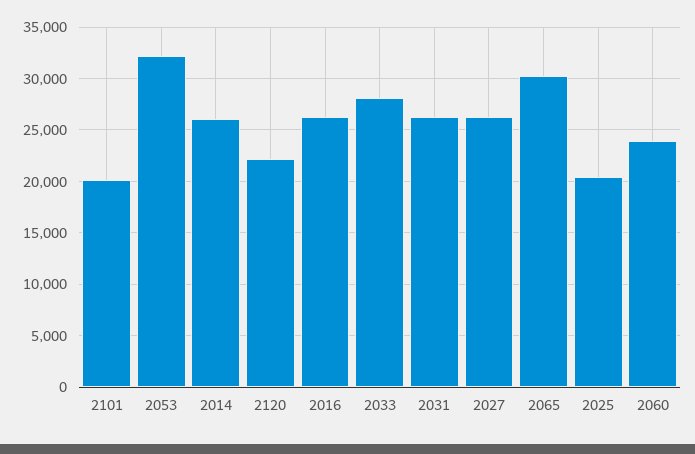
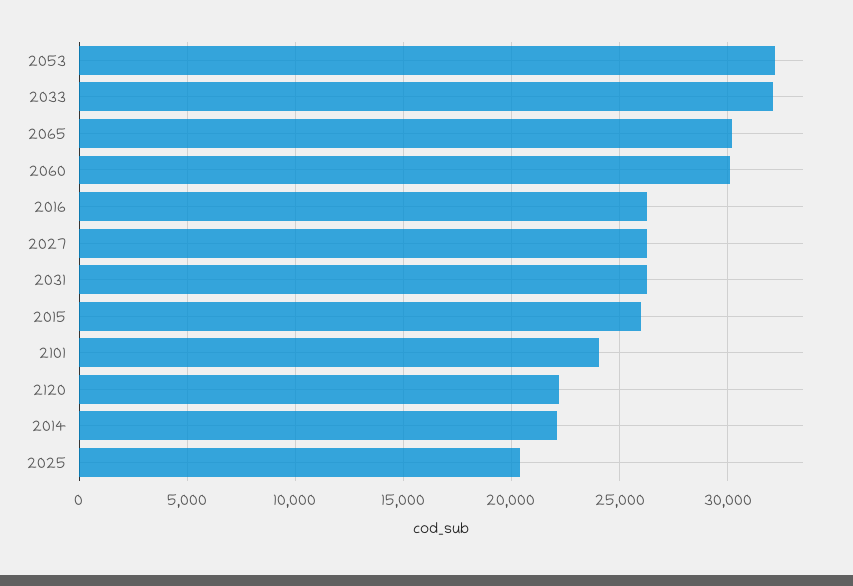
  {
-   "2101": 20000,
+   "2101": 24000,
    "2053": 32000,
-   "2014": 26000,
+   "2014": 22000,
    "2120": 22000,
    "2016": 26500,
-   "2033": 28000,
+   "2033": 32000,
    "2031": 26000,
    "2027": 26500,
    "2065": 30000,
    "2025": 20500,
-   "2060": 24000
+   "2060": 30000,
+   "2015": 26000
  }

